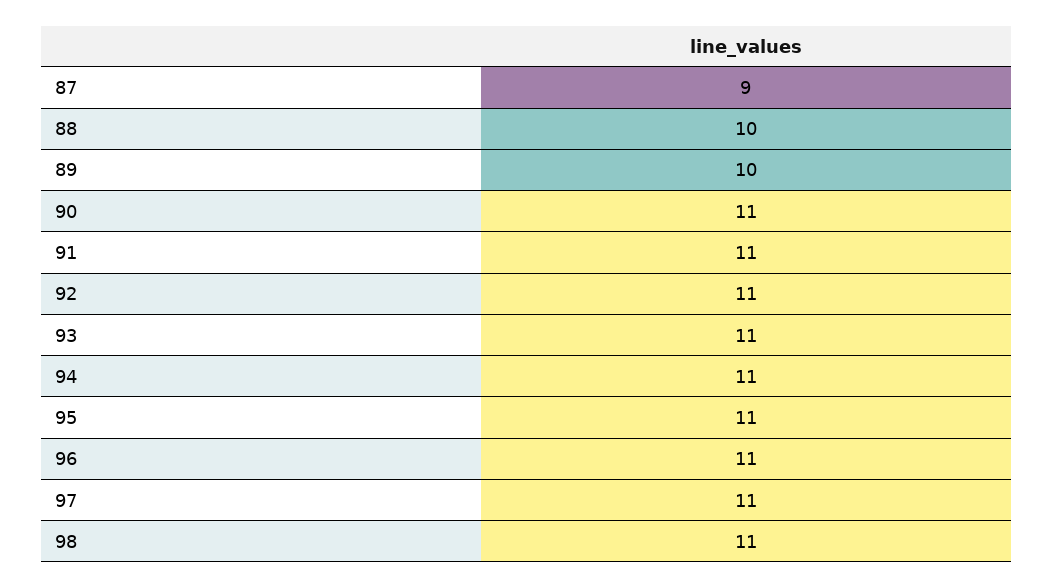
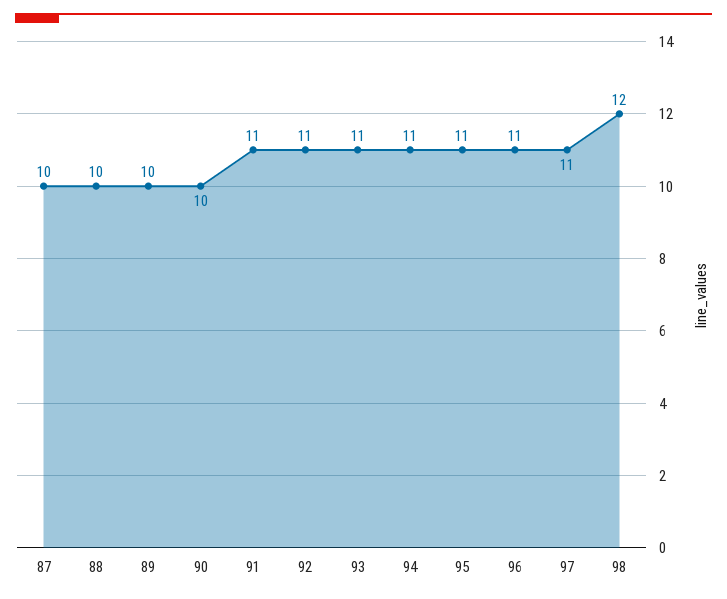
  {
-   "87": 9,
+   "87": 10,
    "88": 10,
    "89": 10,
-   "90": 11,
+   "90": 10,
    "91": 11,
    "92": 11,
    "93": 11,
    "94": 11,
    "95": 11,
    "96": 11,
    "97": 11,
-   "98": 11
+   "98": 12
  }

